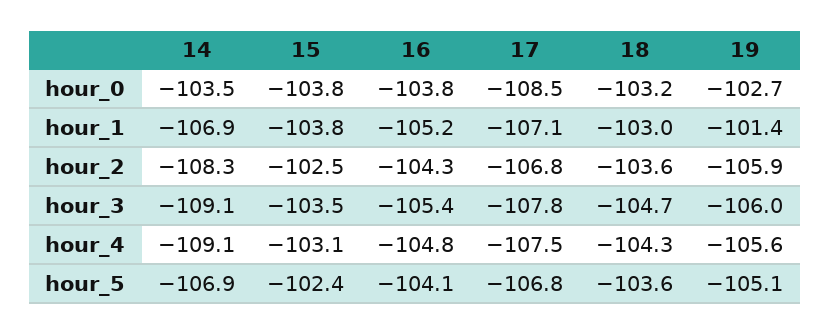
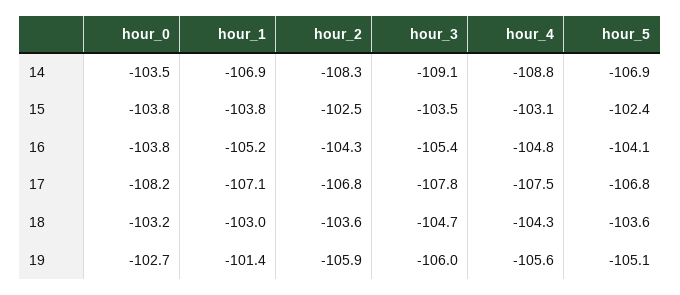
  {
    "14": {
      "hour_0": -103.5,
      "hour_1": -106.9,
      "hour_2": -108.3,
      "hour_3": -109.1,
-     "hour_4": -109.1,
+     "hour_4": -108.8,
      "hour_5": -106.9
    },
    "15": {
      "hour_0": -103.8,
      "hour_1": -103.8,
      "hour_2": -102.5,
      "hour_3": -103.5,
      "hour_4": -103.1,
      "hour_5": -102.4
    },
    "16": {
      "hour_0": -103.8,
      "hour_1": -105.2,
      "hour_2": -104.3,
      "hour_3": -105.4,
      "hour_4": -104.8,
      "hour_5": -104.1
    },
    "17": {
-     "hour_0": -108.5,
+     "hour_0": -108.2,
      "hour_1": -107.1,
      "hour_2": -106.8,
      "hour_3": -107.8,
      "hour_4": -107.5,
      "hour_5": -106.8
    },
    "18": {
      "hour_0": -103.2,
      "hour_1": -103,
      "hour_2": -103.6,
      "hour_3": -104.7,
      "hour_4": -104.3,
      "hour_5": -103.6
    },
    "19": {
      "hour_0": -102.7,
      "hour_1": -101.4,
      "hour_2": -105.9,
      "hour_3": -106,
      "hour_4": -105.6,
      "hour_5": -105.1
    }
  }

